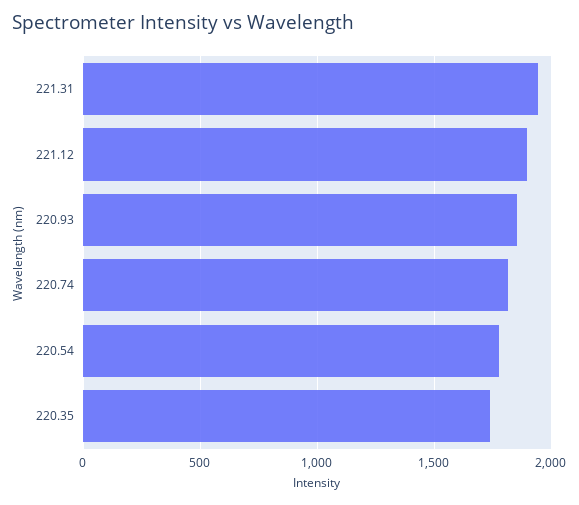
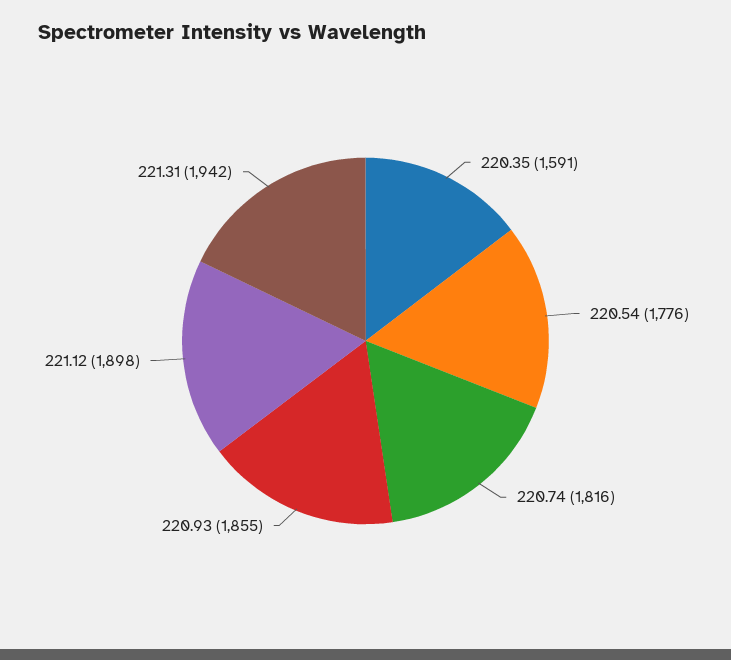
  {
    "221.31": 1942,
    "221.12": 1898,
    "220.93": 1855,
    "220.74": 1816,
    "220.54": 1776,
-   "220.35": 1750
+   "220.35": 1591
  }

